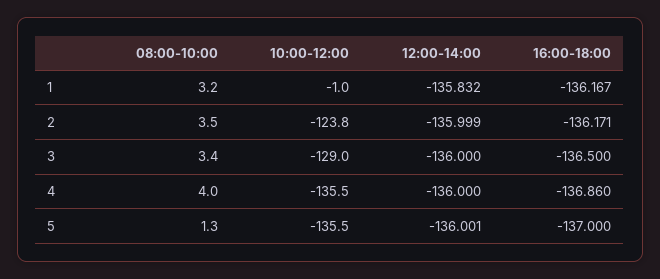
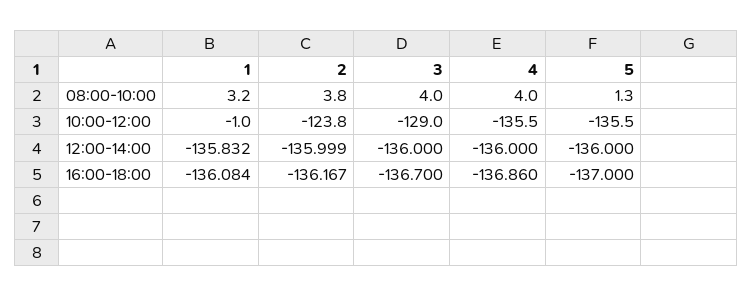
  {
    "08:00-10:00": {
      "1": 3.2,
-     "2": 3.5,
+     "2": 3.8,
-     "3": 3.4,
+     "3": 4,
      "4": 4,
      "5": 1.3
    },
    "10:00-12:00": {
      "1": -1,
      "2": -123.8,
      "3": -129,
      "4": -135.5,
      "5": -135.5
    },
    "12:00-14:00": {
      "1": -135.832,
      "2": -135.999,
      "3": -136,
      "4": -136,
-     "5": -136.001
+     "5": -136
    },
    "16:00-18:00": {
-     "1": -136.167,
+     "1": -136.084,
-     "2": -136.171,
+     "2": -136.167,
-     "3": -136.5,
+     "3": -136.7,
      "4": -136.86,
      "5": -137
    }
  }

